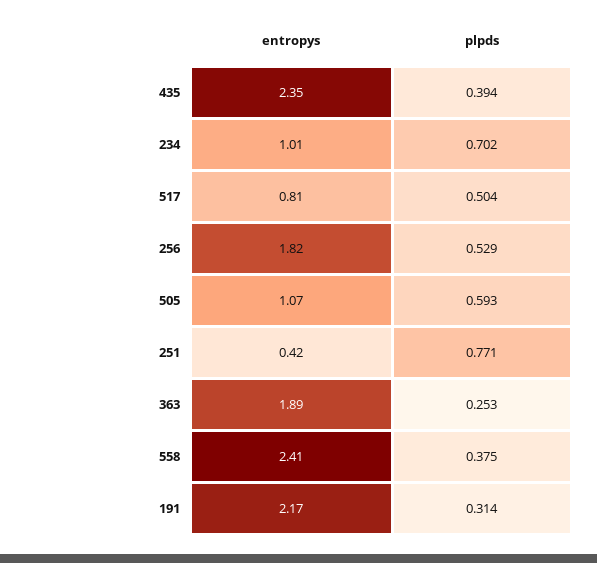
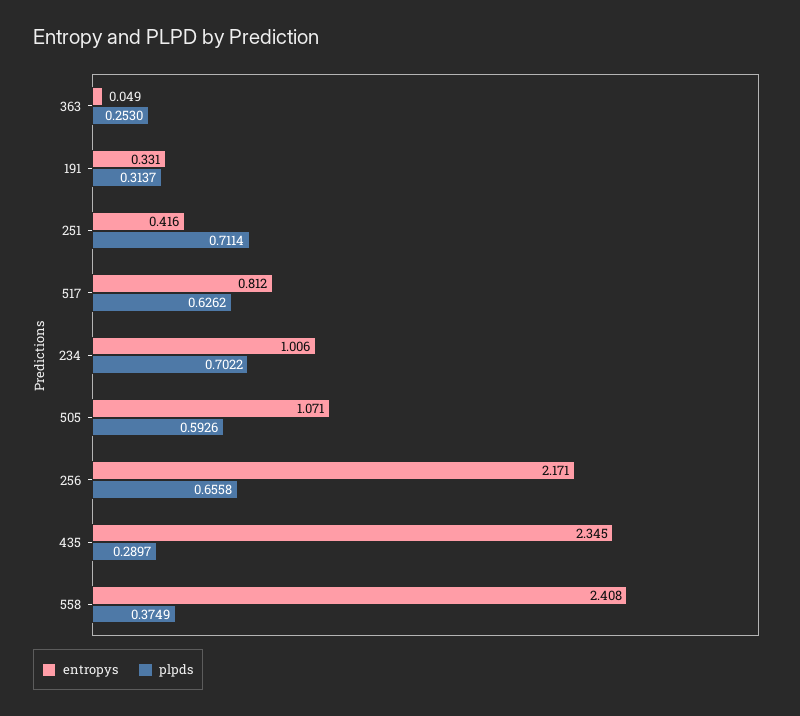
  {
    "entropys": {
      "435": 2.345,
      "234": 1.006,
      "517": 0.812,
-     "256": 1.82,
+     "256": 2.171,
      "505": 1.071,
      "251": 0.416,
-     "363": 1.89,
+     "363": 0.049,
      "558": 2.408,
-     "191": 2.17
+     "191": 0.331
    },
    "plpds": {
-     "435": 0.394,
+     "435": 0.2897,
      "234": 0.7022,
-     "517": 0.504,
+     "517": 0.6262,
-     "256": 0.529,
+     "256": 0.6558,
      "505": 0.5926,
-     "251": 0.771,
+     "251": 0.7114,
      "363": 0.253,
      "558": 0.3749,
      "191": 0.3137
    }
  }

